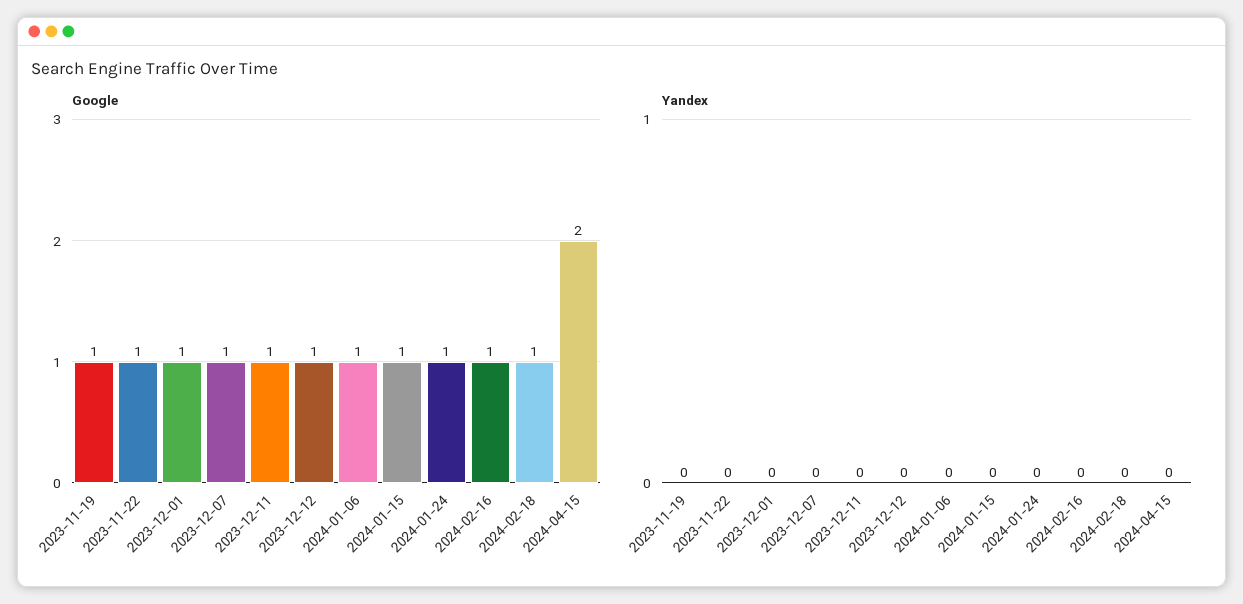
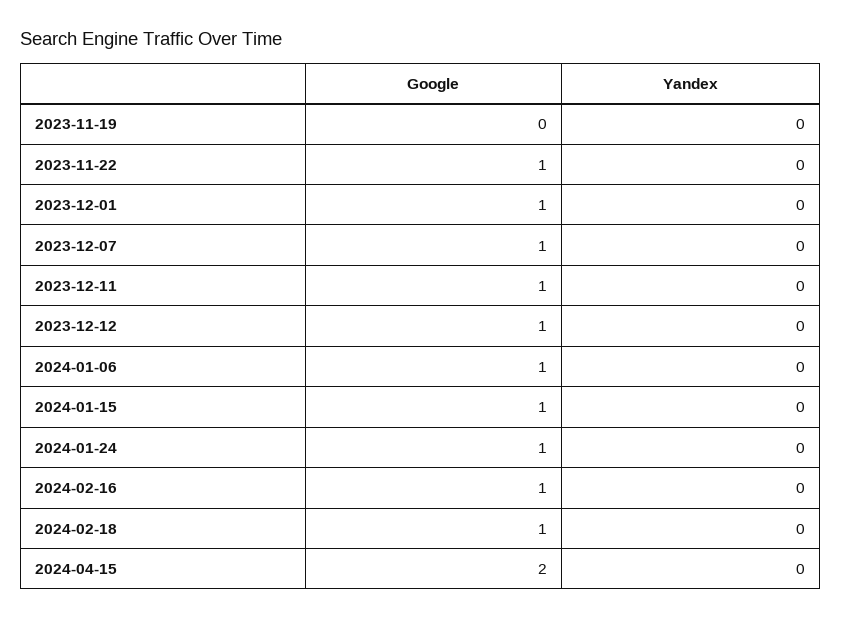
  {
    "Google": {
-     "2023-11-19": 1,
+     "2023-11-19": 0,
      "2023-11-22": 1,
      "2023-12-01": 1,
      "2023-12-07": 1,
      "2023-12-11": 1,
      "2023-12-12": 1,
      "2024-01-06": 1,
      "2024-01-15": 1,
      "2024-01-24": 1,
      "2024-02-16": 1,
      "2024-02-18": 1,
      "2024-04-15": 2
    },
    "Yandex": {
      "2023-11-19": 0,
      "2023-11-22": 0,
      "2023-12-01": 0,
      "2023-12-07": 0,
      "2023-12-11": 0,
      "2023-12-12": 0,
      "2024-01-06": 0,
      "2024-01-15": 0,
      "2024-01-24": 0,
      "2024-02-16": 0,
      "2024-02-18": 0,
      "2024-04-15": 0
    }
  }

